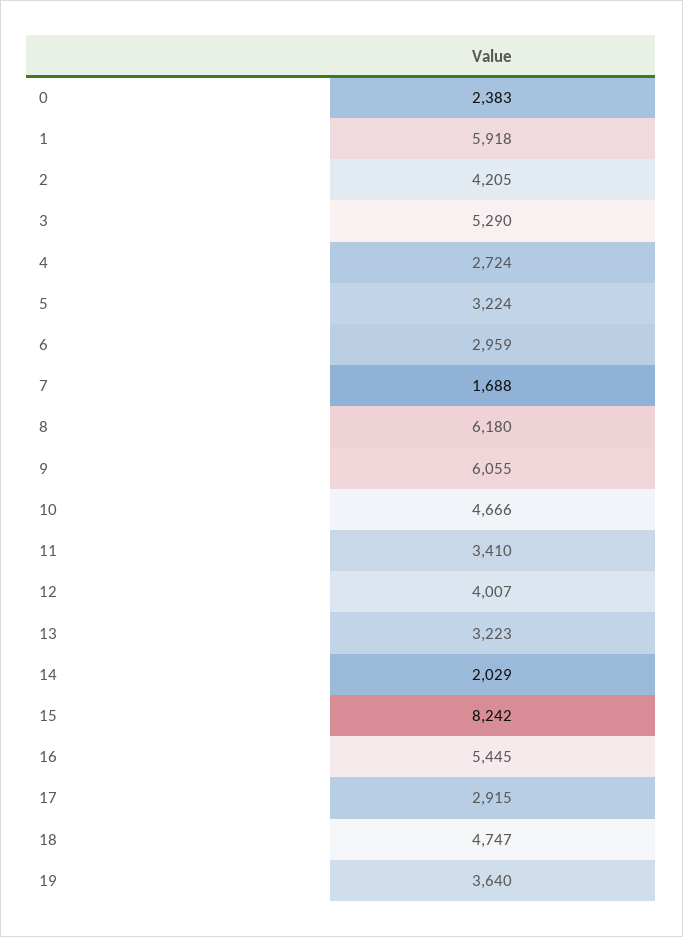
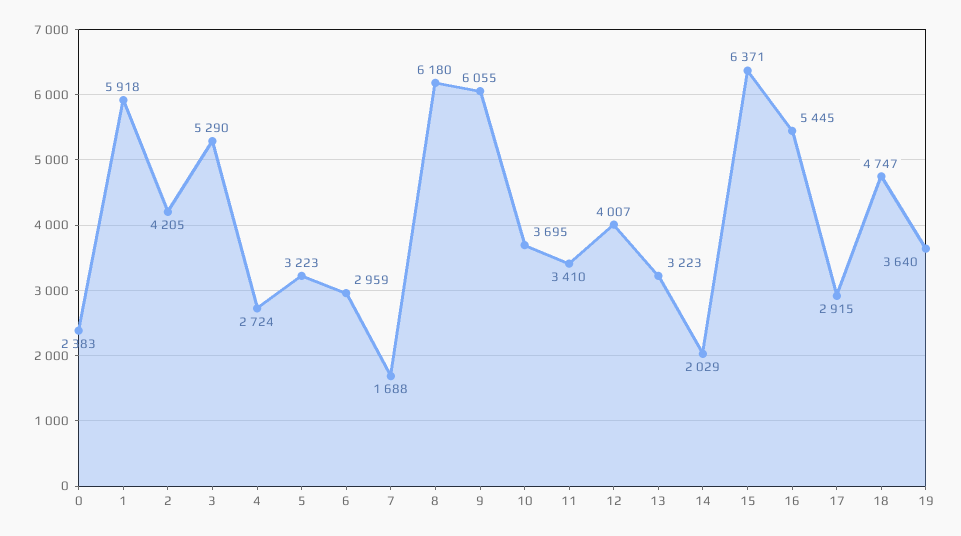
  {
    "0": 2383,
    "1": 5918,
    "2": 4205,
    "3": 5290,
    "4": 2724,
-   "5": 3224,
+   "5": 3223,
    "6": 2959,
    "7": 1688,
    "8": 6180,
    "9": 6055,
-   "10": 4666,
+   "10": 3695,
    "11": 3410,
    "12": 4007,
    "13": 3223,
    "14": 2029,
-   "15": 8242,
+   "15": 6371,
    "16": 5445,
    "17": 2915,
    "18": 4747,
    "19": 3640
  }

